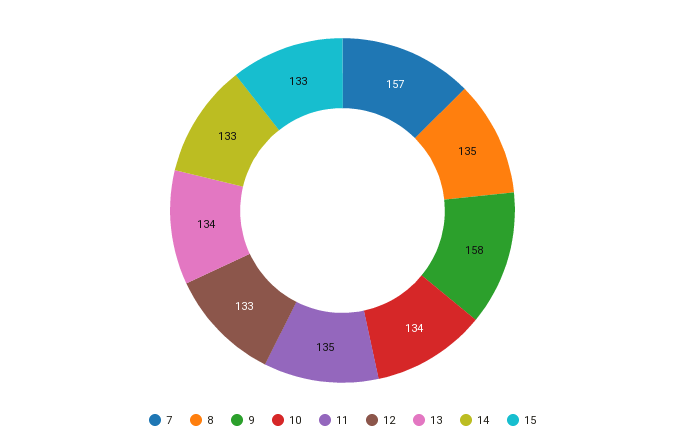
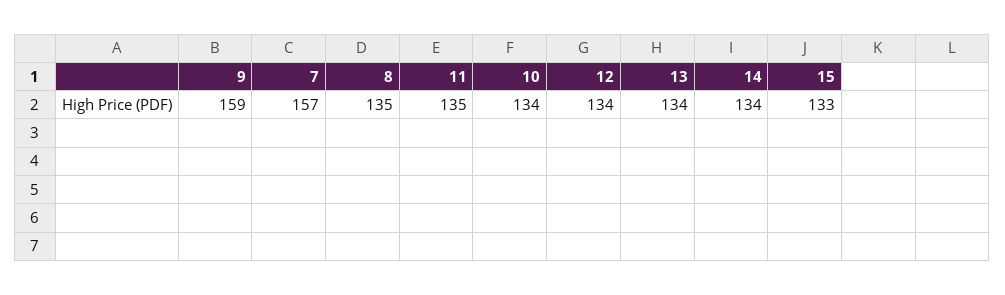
  {
    "7": 157,
    "8": 135,
-   "9": 158,
+   "9": 159,
    "10": 134,
    "11": 135,
-   "12": 133,
+   "12": 134,
    "13": 134,
-   "14": 133,
+   "14": 134,
    "15": 133
  }

